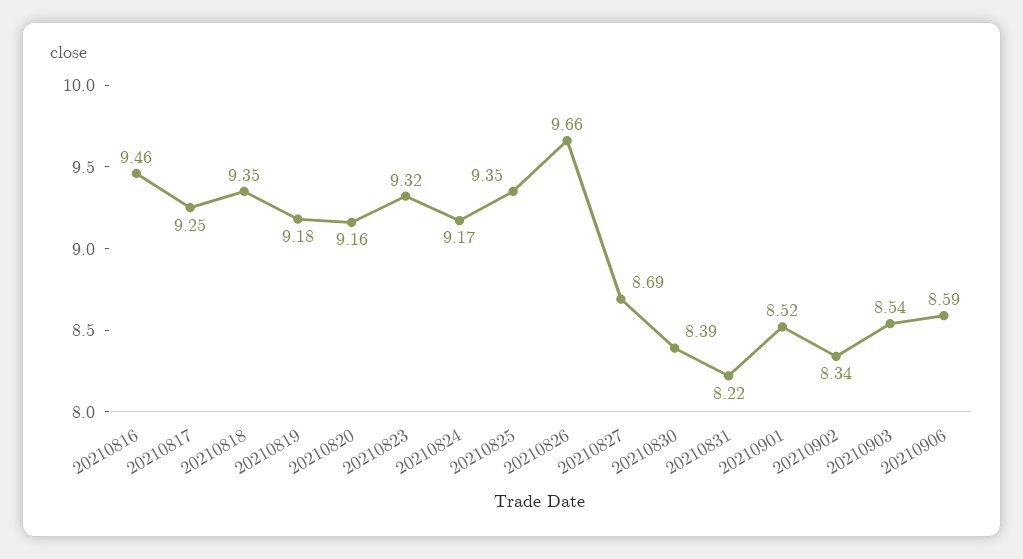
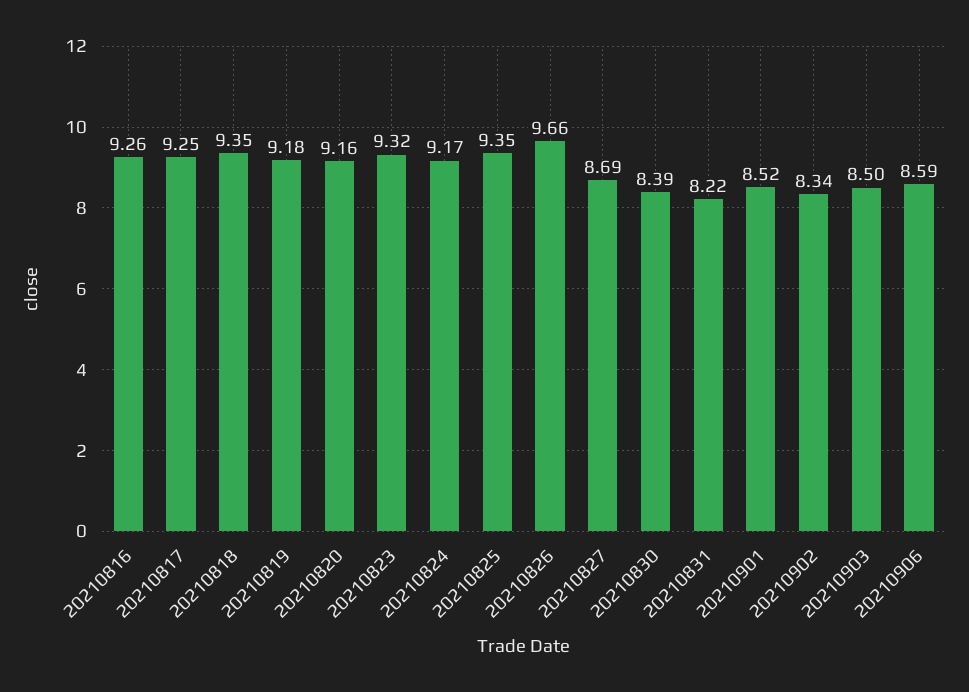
  {
-   "20210816": 9.46,
+   "20210816": 9.26,
    "20210817": 9.25,
    "20210818": 9.35,
    "20210819": 9.18,
    "20210820": 9.16,
    "20210823": 9.32,
    "20210824": 9.17,
    "20210825": 9.35,
    "20210826": 9.66,
    "20210827": 8.69,
    "20210830": 8.39,
    "20210831": 8.22,
    "20210901": 8.52,
    "20210902": 8.34,
-   "20210903": 8.54,
+   "20210903": 8.5,
    "20210906": 8.59
  }

